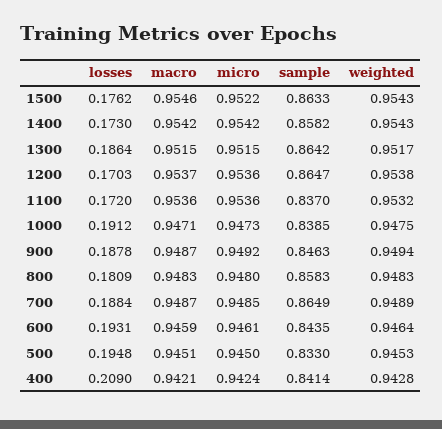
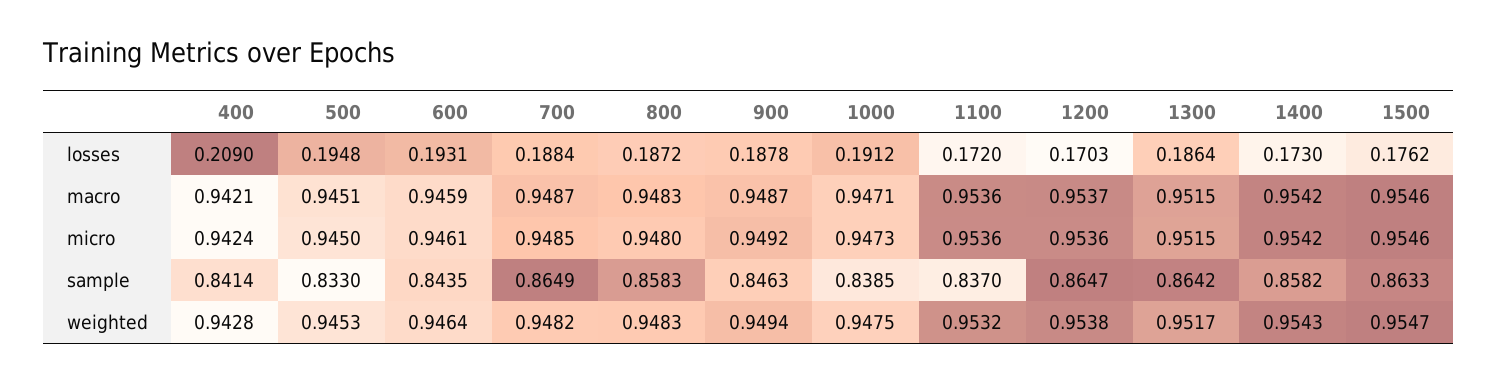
  {
    "losses": {
      "1500": 0.1762,
      "1400": 0.173,
      "1300": 0.1864,
      "1200": 0.1703,
      "1100": 0.172,
      "1000": 0.1912,
      "900": 0.1878,
-     "800": 0.1809,
+     "800": 0.1872,
      "700": 0.1884,
      "600": 0.1931,
      "500": 0.1948,
      "400": 0.209
    },
    "macro": {
      "1500": 0.9546,
      "1400": 0.9542,
      "1300": 0.9515,
      "1200": 0.9537,
      "1100": 0.9536,
      "1000": 0.9471,
      "900": 0.9487,
      "800": 0.9483,
      "700": 0.9487,
      "600": 0.9459,
      "500": 0.9451,
      "400": 0.9421
    },
    "micro": {
-     "1500": 0.9522,
+     "1500": 0.9546,
      "1400": 0.9542,
      "1300": 0.9515,
      "1200": 0.9536,
      "1100": 0.9536,
      "1000": 0.9473,
      "900": 0.9492,
      "800": 0.948,
      "700": 0.9485,
      "600": 0.9461,
      "500": 0.945,
      "400": 0.9424
    },
    "sample": {
      "1500": 0.8633,
      "1400": 0.8582,
      "1300": 0.8642,
      "1200": 0.8647,
      "1100": 0.837,
      "1000": 0.8385,
      "900": 0.8463,
      "800": 0.8583,
      "700": 0.8649,
      "600": 0.8435,
      "500": 0.833,
      "400": 0.8414
    },
    "weighted": {
-     "1500": 0.9543,
+     "1500": 0.9547,
      "1400": 0.9543,
      "1300": 0.9517,
      "1200": 0.9538,
      "1100": 0.9532,
      "1000": 0.9475,
      "900": 0.9494,
      "800": 0.9483,
-     "700": 0.9489,
+     "700": 0.9482,
      "600": 0.9464,
      "500": 0.9453,
      "400": 0.9428
    }
  }

